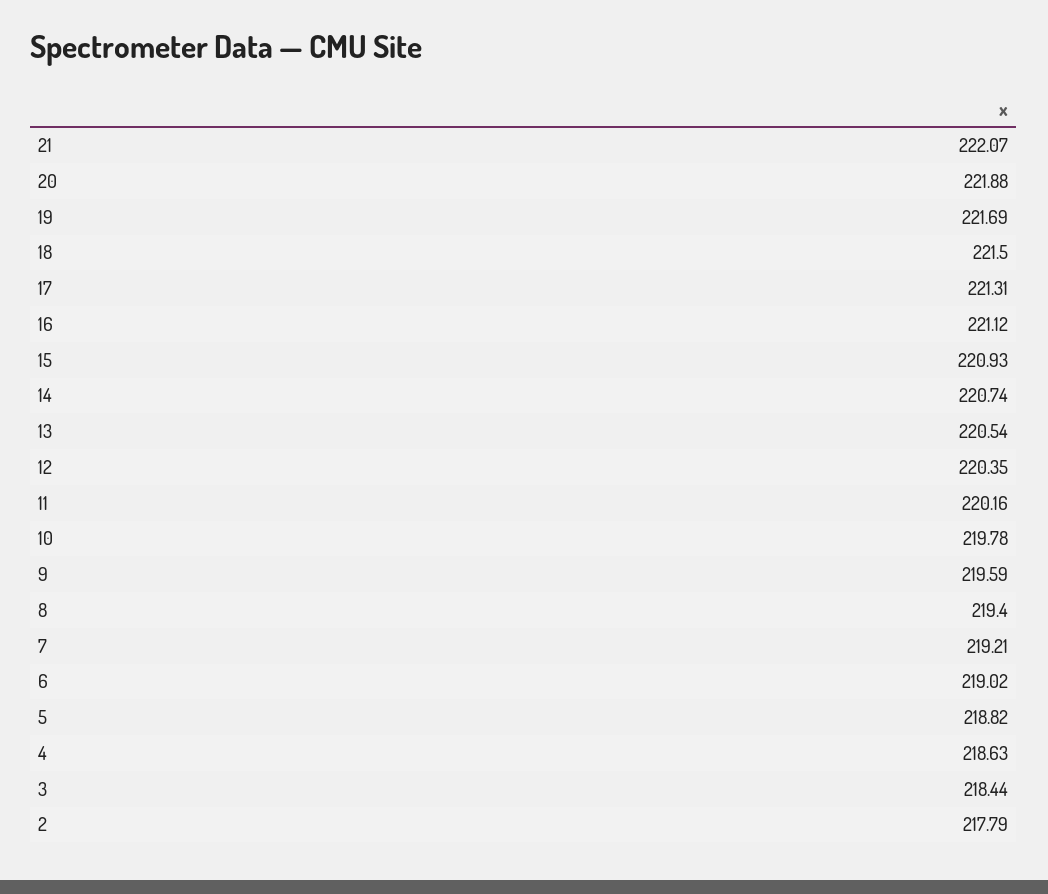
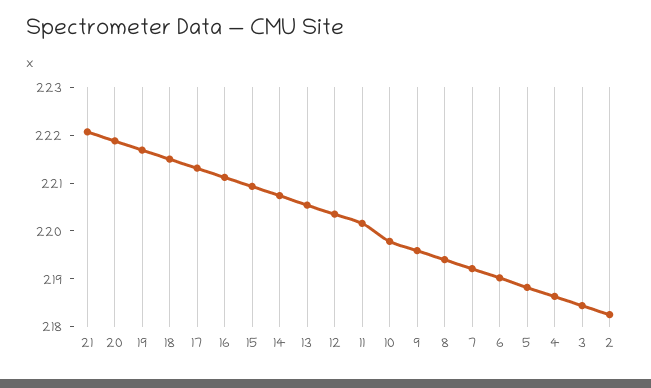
  {
    "21": 222.07,
    "20": 221.88,
    "19": 221.69,
    "18": 221.5,
    "17": 221.31,
    "16": 221.12,
    "15": 220.93,
    "14": 220.74,
    "13": 220.54,
    "12": 220.35,
    "11": 220.16,
    "10": 219.78,
    "9": 219.59,
    "8": 219.4,
    "7": 219.21,
    "6": 219.02,
    "5": 218.82,
    "4": 218.63,
    "3": 218.44,
-   "2": 217.79
+   "2": 218.2
  }

